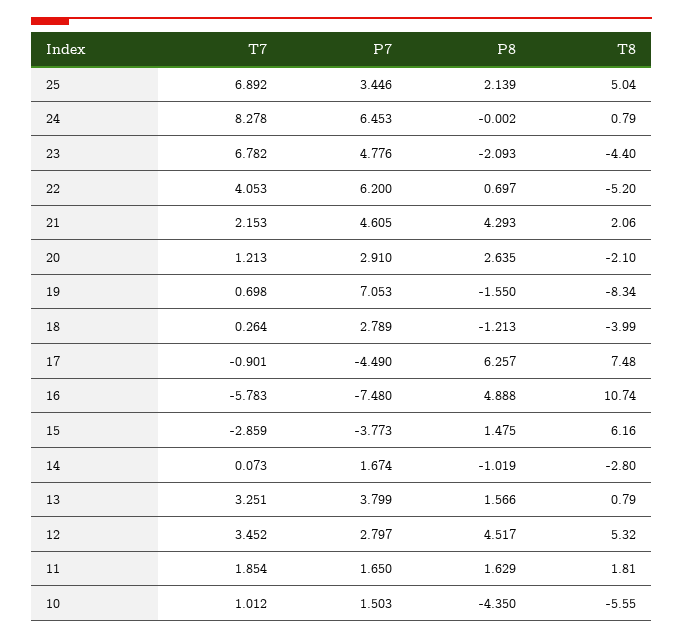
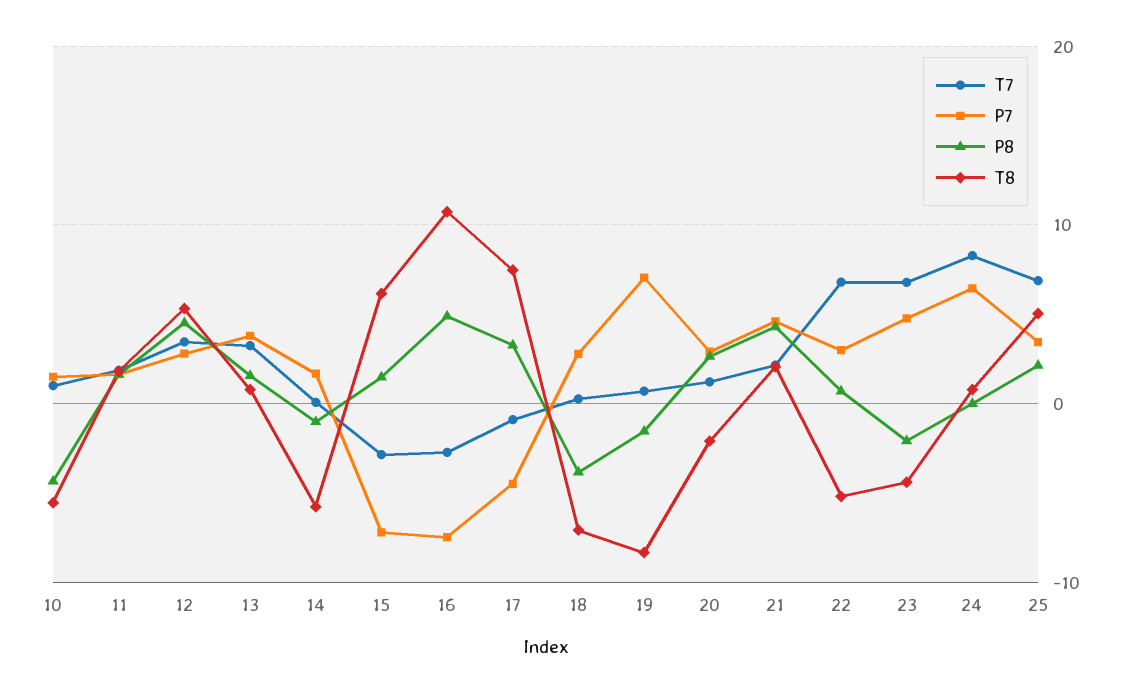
  {
    "T7": {
      "25": 6.892,
      "24": 8.278,
      "23": 6.782,
-     "22": 4.053,
+     "22": 7,
      "21": 2.153,
      "20": 1.213,
      "19": 0.698,
      "18": 0.264,
      "17": -0.901,
-     "16": -5.783,
+     "16": -3,
      "15": -2.859,
      "14": 0.073,
      "13": 3.251,
      "12": 3.452,
      "11": 1.854,
      "10": 1.012
    },
    "P7": {
      "25": 3.446,
      "24": 6.453,
      "23": 4.776,
-     "22": 6.2,
+     "22": 3,
      "21": 4.605,
      "20": 2.91,
      "19": 7.053,
      "18": 2.789,
      "17": -4.49,
      "16": -7.48,
-     "15": -3.773,
+     "15": -7,
      "14": 1.674,
      "13": 3.799,
      "12": 2.797,
      "11": 1.65,
      "10": 1.503
    },
    "P8": {
      "25": 2.139,
      "24": -0.002,
      "23": -2.093,
      "22": 0.697,
      "21": 4.293,
      "20": 2.635,
      "19": -1.55,
-     "18": -1.213,
+     "18": -4,
-     "17": 6.257,
+     "17": 3,
      "16": 4.888,
      "15": 1.475,
      "14": -1.019,
      "13": 1.566,
      "12": 4.517,
      "11": 1.629,
      "10": -4.35
    },
    "T8": {
      "25": 5.04,
      "24": 0.79,
      "23": -4.4,
      "22": -5.2,
      "21": 2.06,
      "20": -2.1,
      "19": -8.34,
-     "18": -3.99,
+     "18": -7,
      "17": 7.48,
      "16": 10.74,
      "15": 6.16,
-     "14": -2.8,
+     "14": -6,
      "13": 0.79,
      "12": 5.32,
      "11": 1.81,
      "10": -5.55
    }
  }

